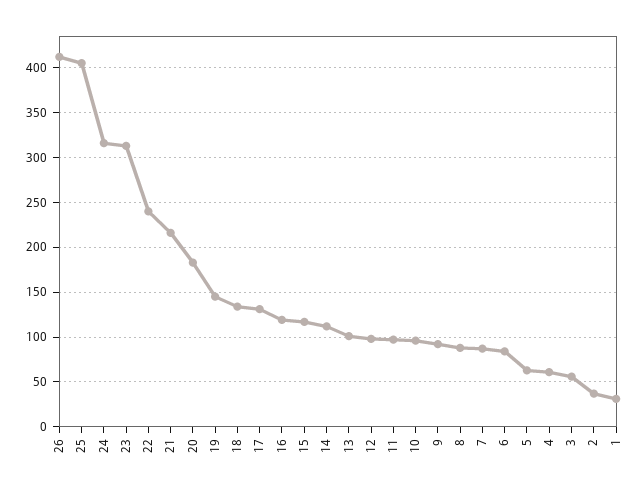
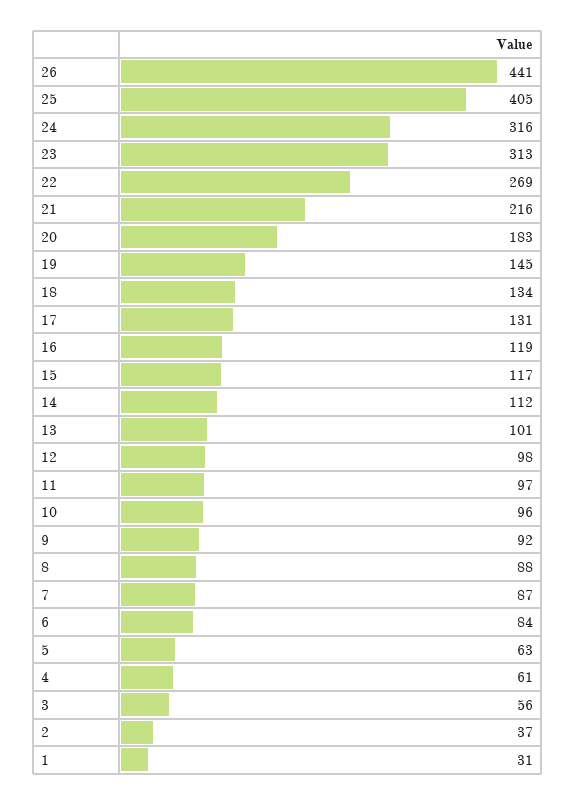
  {
-   "26": 410,
+   "26": 441,
    "25": 405,
    "24": 316,
    "23": 313,
-   "22": 240,
+   "22": 269,
    "21": 216,
    "20": 183,
    "19": 145,
    "18": 134,
    "17": 131,
    "16": 119,
    "15": 117,
    "14": 112,
    "13": 101,
    "12": 98,
    "11": 97,
    "10": 96,
    "9": 92,
    "8": 88,
    "7": 87,
    "6": 84,
    "5": 63,
    "4": 61,
    "3": 56,
    "2": 37,
    "1": 31
  }

